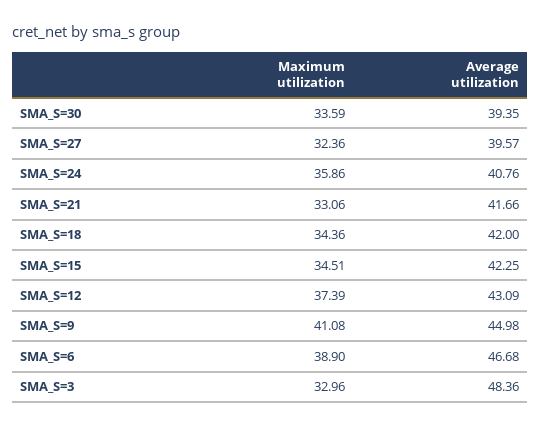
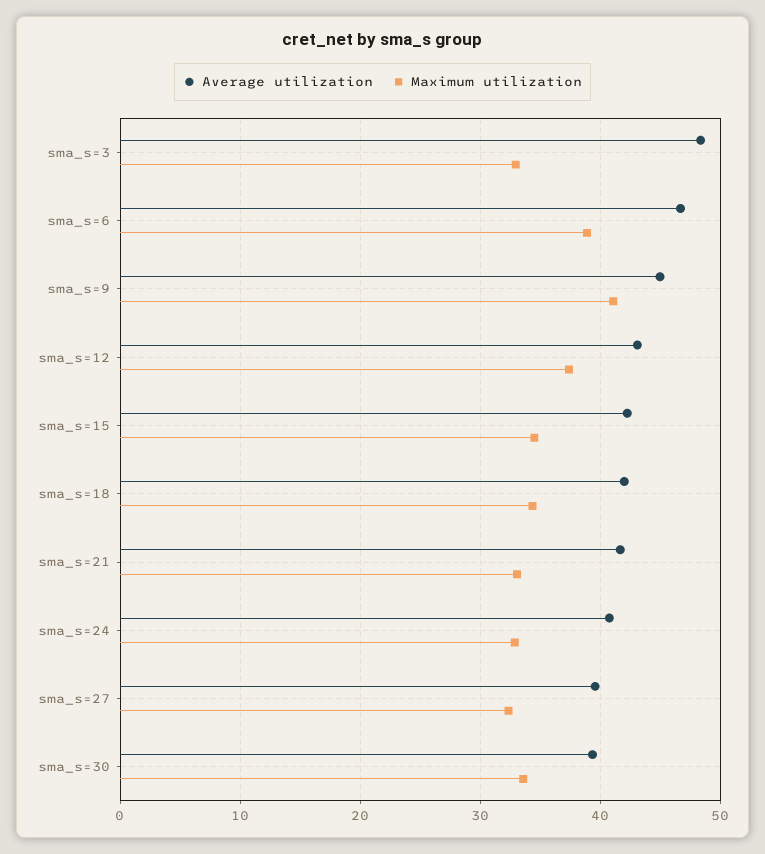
  {
    "Maximum utilization": {
      "SMA_S=30": 33.59,
      "SMA_S=27": 32.36,
-     "SMA_S=24": 35.86,
+     "SMA_S=24": 33,
      "SMA_S=21": 33.06,
      "SMA_S=18": 34.36,
      "SMA_S=15": 34.51,
      "SMA_S=12": 37.39,
      "SMA_S=9": 41.08,
      "SMA_S=6": 38.9,
      "SMA_S=3": 32.96
    },
    "Average utilization": {
      "SMA_S=30": 39.35,
      "SMA_S=27": 39.57,
      "SMA_S=24": 40.76,
      "SMA_S=21": 41.66,
      "SMA_S=18": 42,
      "SMA_S=15": 42.25,
      "SMA_S=12": 43.09,
      "SMA_S=9": 44.98,
      "SMA_S=6": 46.68,
      "SMA_S=3": 48.36
    }
  }

